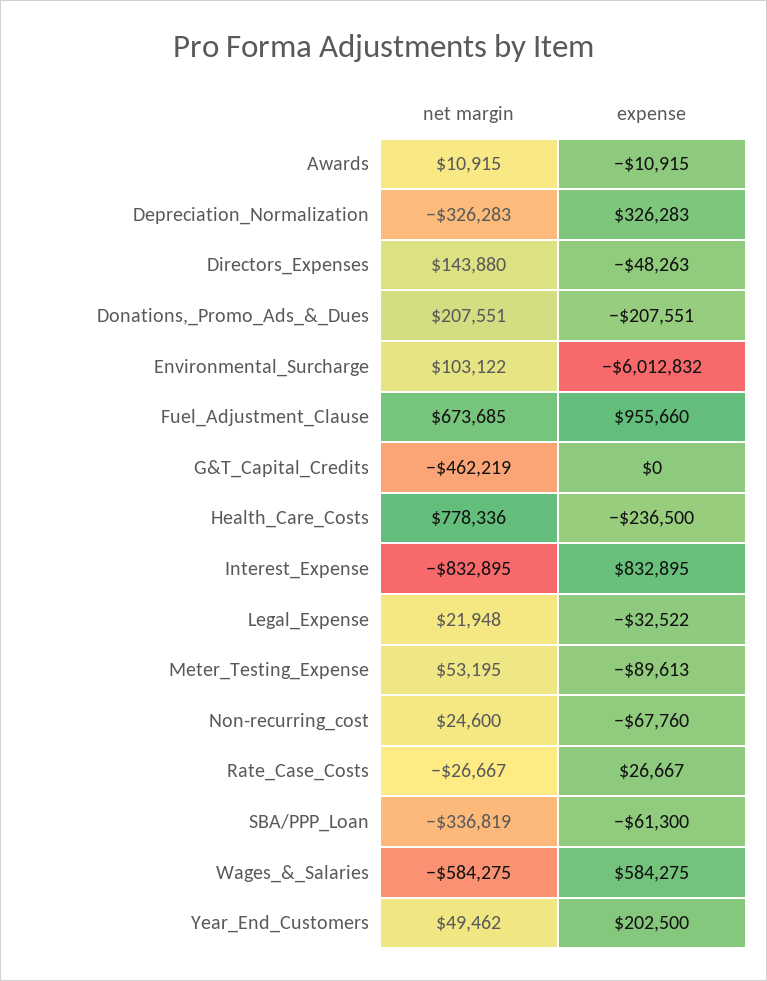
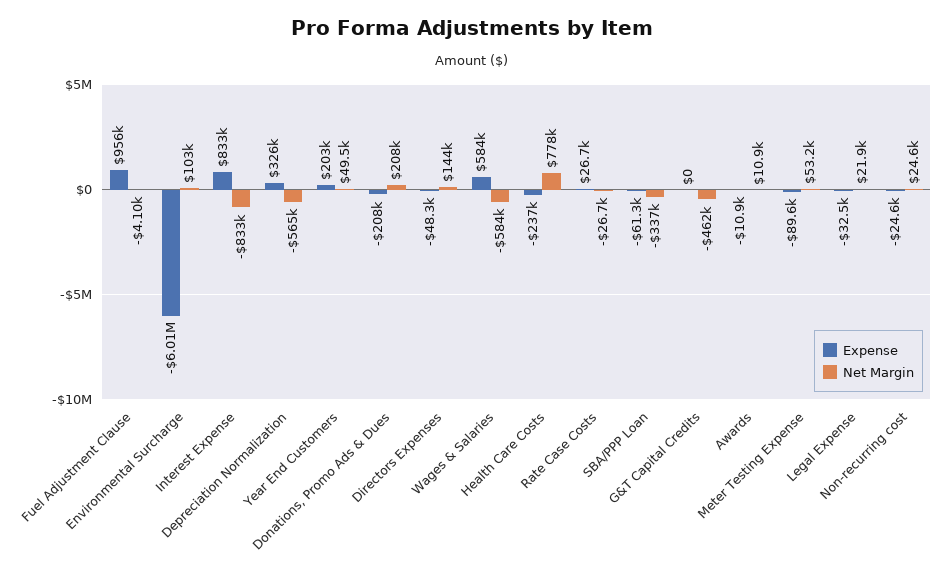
  {
    "net margin": {
      "Awards": 10915,
-     "Depreciation_Normalization": -326283,
+     "Depreciation_Normalization": -565000,
      "Directors_Expenses": 143880,
      "Donations,_Promo_Ads_&_Dues": 207551,
      "Environmental_Surcharge": 103122,
-     "Fuel_Adjustment_Clause": 673685,
+     "Fuel_Adjustment_Clause": -4100,
      "G&T_Capital_Credits": -462219,
      "Health_Care_Costs": 778336,
      "Interest_Expense": -832895,
      "Legal_Expense": 21948,
      "Meter_Testing_Expense": 53195,
      "Non-recurring_cost": 24600,
      "Rate_Case_Costs": -26667,
      "SBA/PPP_Loan": -336819,
      "Wages_&_Salaries": -584275,
      "Year_End_Customers": 49462
    },
    "expense": {
      "Awards": -10915,
      "Depreciation_Normalization": 326283,
      "Directors_Expenses": -48263,
      "Donations,_Promo_Ads_&_Dues": -207551,
      "Environmental_Surcharge": -6012832,
      "Fuel_Adjustment_Clause": 955660,
      "G&T_Capital_Credits": 0,
      "Health_Care_Costs": -236500,
      "Interest_Expense": 832895,
      "Legal_Expense": -32522,
      "Meter_Testing_Expense": -89613,
-     "Non-recurring_cost": -67760,
+     "Non-recurring_cost": -24600,
      "Rate_Case_Costs": 26667,
      "SBA/PPP_Loan": -61300,
      "Wages_&_Salaries": 584275,
      "Year_End_Customers": 202500
    }
  }

